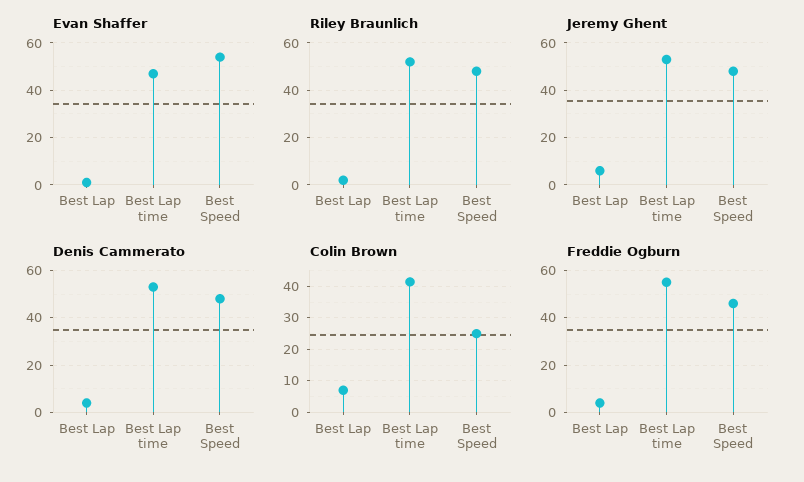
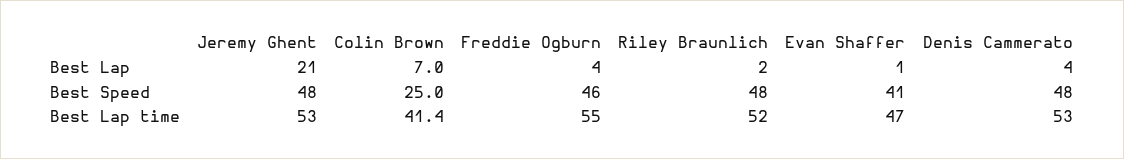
  {
    "Evan Shaffer": {
      "Best Lap": 1,
      "Best Lap time": 47,
-     "Best Speed": 55
+     "Best Speed": 41
    },
    "Riley Braunlich": {
      "Best Lap": 2,
      "Best Lap time": 52,
      "Best Speed": 48
    },
    "Jeremy Ghent": {
-     "Best Lap": 5,
+     "Best Lap": 21,
      "Best Lap time": 53,
      "Best Speed": 48
    },
    "Denis Cammerato": {
      "Best Lap": 4,
      "Best Lap time": 53,
      "Best Speed": 48
    },
    "Colin Brown": {
      "Best Lap": 7,
      "Best Lap time": 41.4,
      "Best Speed": 25
    },
    "Freddie Ogburn": {
      "Best Lap": 4,
      "Best Lap time": 55,
      "Best Speed": 46
    }
  }

